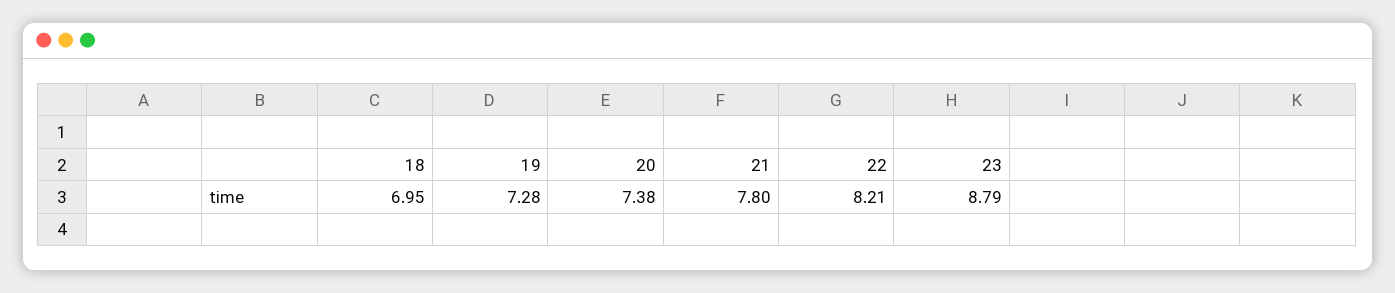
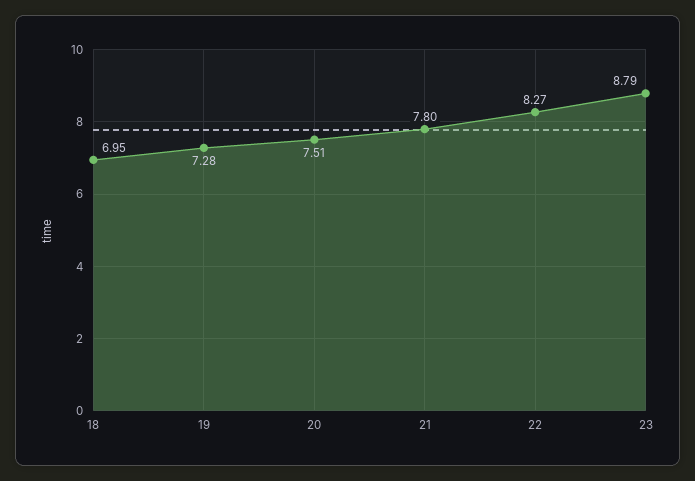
  {
    "18": 6.95,
    "19": 7.28,
-   "20": 7.38,
+   "20": 7.51,
    "21": 7.8,
-   "22": 8.21,
+   "22": 8.27,
    "23": 8.79
  }

